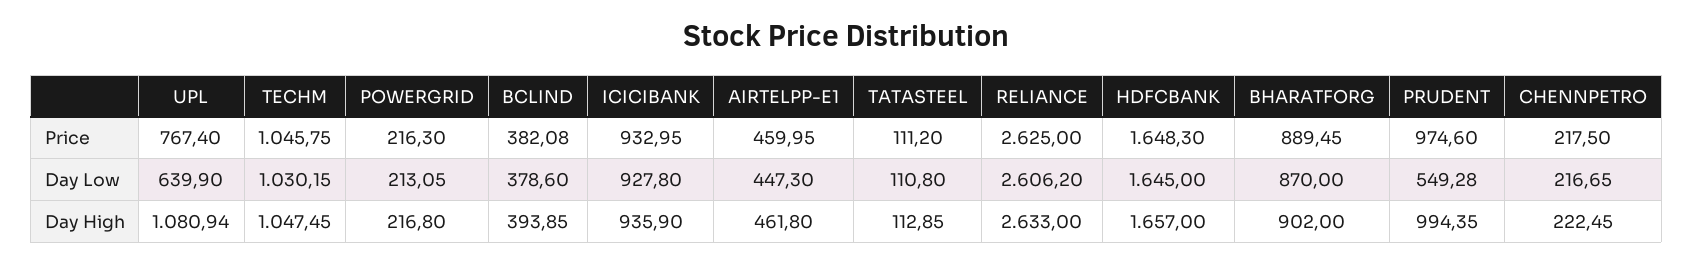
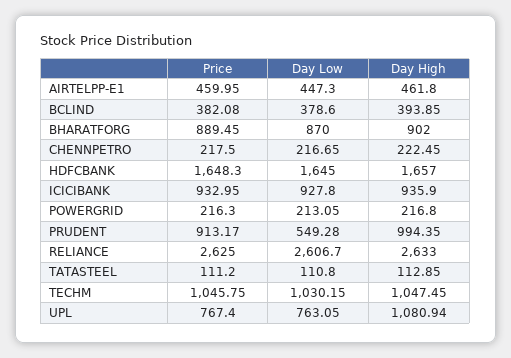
  {
    "UPL": {
      "Price": 767.4,
-     "Day Low": 639.9,
+     "Day Low": 763.05,
      "Day High": 1080.94
    },
    "TECHM": {
      "Price": 1045.75,
      "Day Low": 1030.15,
      "Day High": 1047.45
    },
    "POWERGRID": {
      "Price": 216.3,
      "Day Low": 213.05,
      "Day High": 216.8
    },
    "BCLIND": {
      "Price": 382.08,
      "Day Low": 378.6,
      "Day High": 393.85
    },
    "ICICIBANK": {
      "Price": 932.95,
      "Day Low": 927.8,
      "Day High": 935.9
    },
    "AIRTELPP-E1": {
      "Price": 459.95,
      "Day Low": 447.3,
      "Day High": 461.8
    },
    "TATASTEEL": {
      "Price": 111.2,
      "Day Low": 110.8,
      "Day High": 112.85
    },
    "RELIANCE": {
      "Price": 2625,
-     "Day Low": 2606.2,
+     "Day Low": 2606.7,
      "Day High": 2633
    },
    "HDFCBANK": {
      "Price": 1648.3,
      "Day Low": 1645,
      "Day High": 1657
    },
    "BHARATFORG": {
      "Price": 889.45,
      "Day Low": 870,
      "Day High": 902
    },
    "PRUDENT": {
-     "Price": 974.6,
+     "Price": 913.17,
      "Day Low": 549.28,
      "Day High": 994.35
    },
    "CHENNPETRO": {
      "Price": 217.5,
      "Day Low": 216.65,
      "Day High": 222.45
    }
  }

